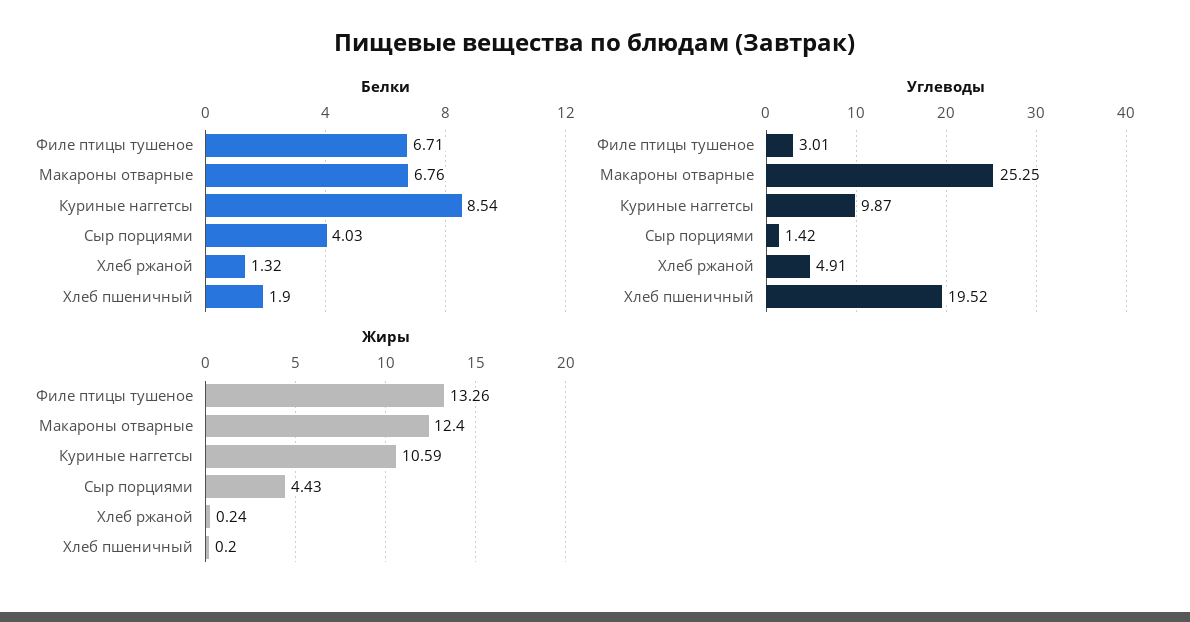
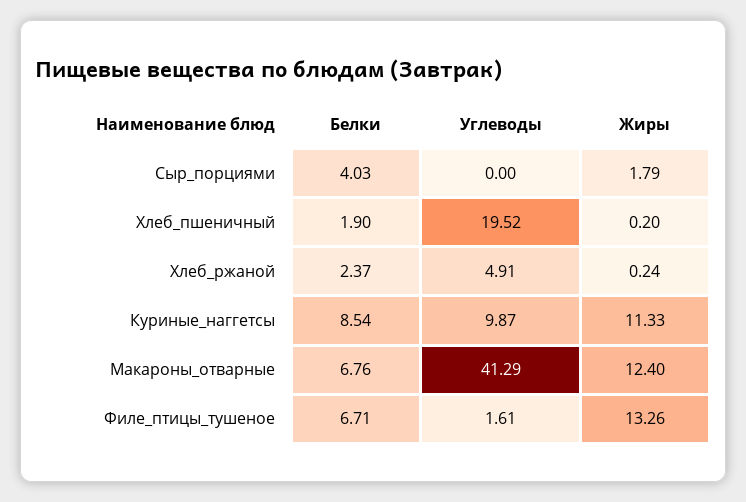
  {
    "Белки": {
      "Филе птицы тушеное": 6.71,
      "Макароны отварные": 6.76,
      "Куриные наггетсы": 8.54,
      "Сыр порциями": 4.03,
-     "Хлеб ржаной": 1.32,
+     "Хлеб ржаной": 2.37,
      "Хлеб пшеничный": 1.9
    },
    "Углеводы": {
-     "Филе птицы тушеное": 3.01,
+     "Филе птицы тушеное": 1.61,
-     "Макароны отварные": 25.25,
+     "Макароны отварные": 41.29,
      "Куриные наггетсы": 9.87,
-     "Сыр порциями": 1.42,
+     "Сыр порциями": 0,
      "Хлеб ржаной": 4.91,
      "Хлеб пшеничный": 19.52
    },
    "Жиры": {
      "Филе птицы тушеное": 13.26,
      "Макароны отварные": 12.4,
-     "Куриные наггетсы": 10.59,
+     "Куриные наггетсы": 11.33,
-     "Сыр порциями": 4.43,
+     "Сыр порциями": 1.79,
      "Хлеб ржаной": 0.24,
      "Хлеб пшеничный": 0.2
    }
  }

